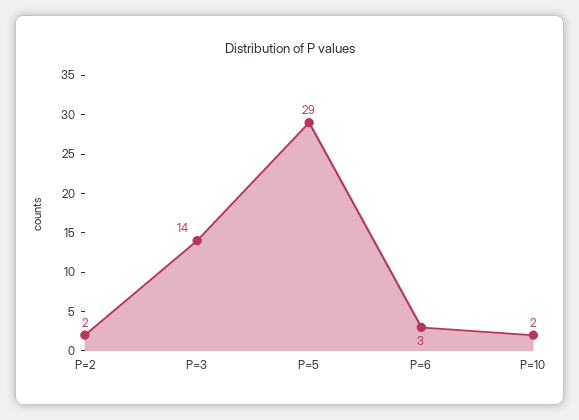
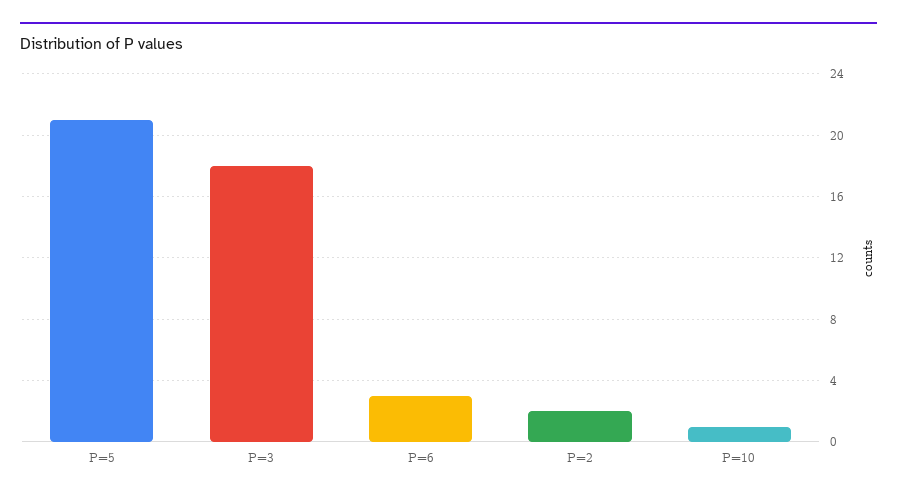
  {
    "P=2": 2,
-   "P=3": 14,
+   "P=3": 18,
-   "P=5": 29,
+   "P=5": 21,
    "P=6": 3,
-   "P=10": 2
+   "P=10": 1
  }

